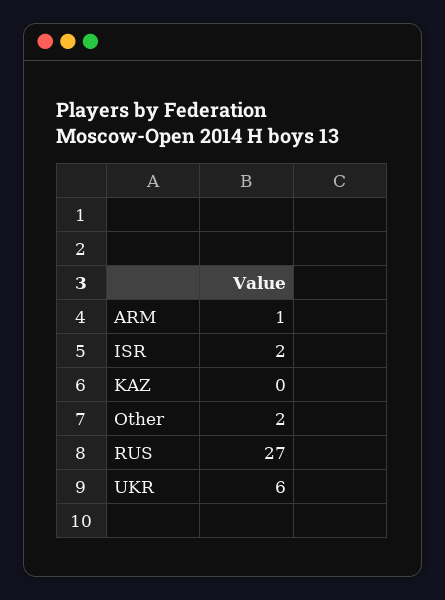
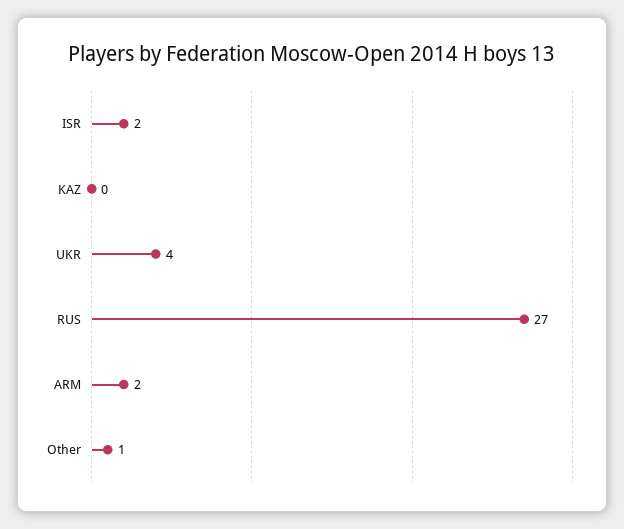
  {
-   "ARM": 1,
+   "ARM": 2,
    "ISR": 2,
    "KAZ": 0,
-   "Other": 2,
+   "Other": 1,
    "RUS": 27,
-   "UKR": 6
+   "UKR": 4
  }

